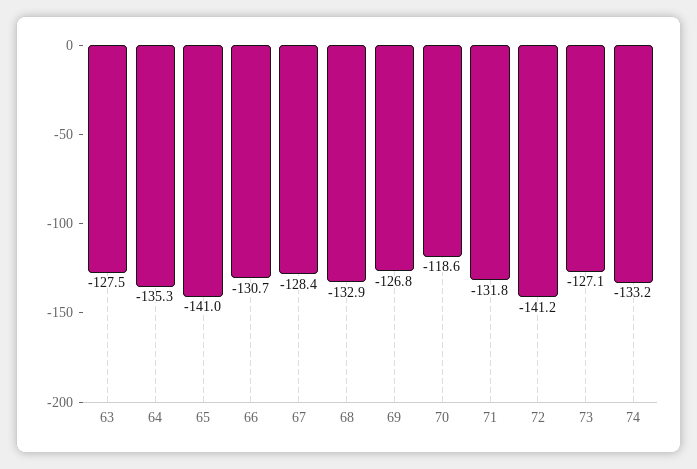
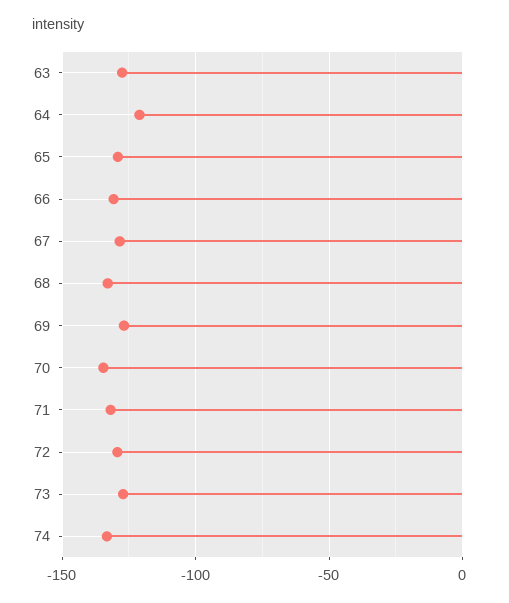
  {
    "63": -127.5,
-   "64": -135.3,
+   "64": -120,
-   "65": -141,
+   "65": -130,
    "66": -130.7,
    "67": -128.4,
    "68": -132.9,
    "69": -126.8,
-   "70": -118.6,
+   "70": -135,
    "71": -131.8,
-   "72": -141.2,
+   "72": -130,
    "73": -127.1,
    "74": -133.2
  }

